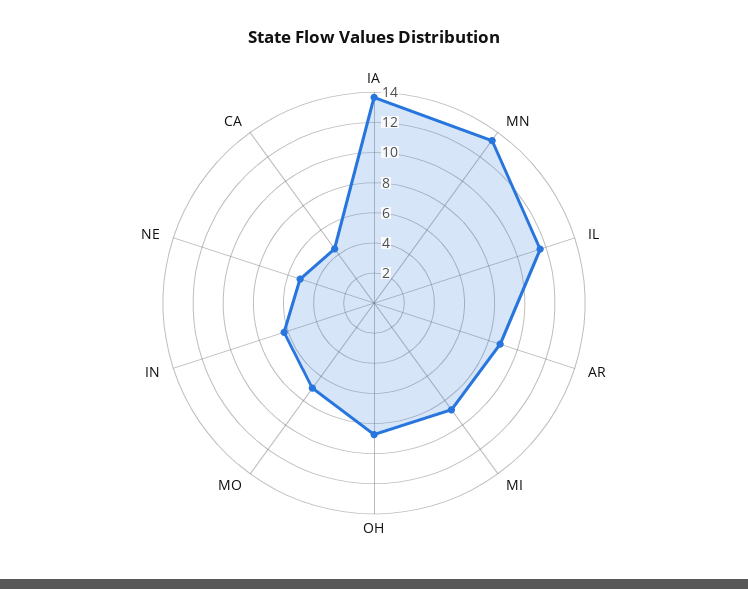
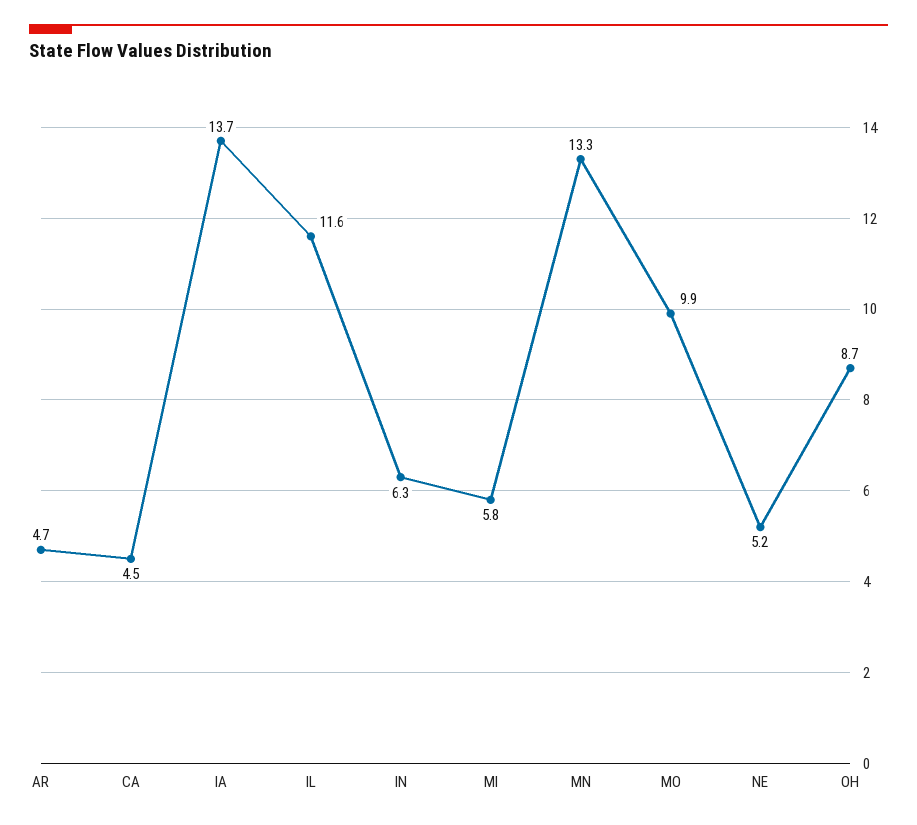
  {
    "IA": 13.7,
    "MN": 13.3,
    "IL": 11.6,
-   "AR": 9,
+   "AR": 4.7,
-   "MI": 9,
+   "MI": 5.8,
    "OH": 8.7,
-   "MO": 7,
+   "MO": 9.9,
    "IN": 6.3,
    "NE": 5.2,
    "CA": 4.5
  }

